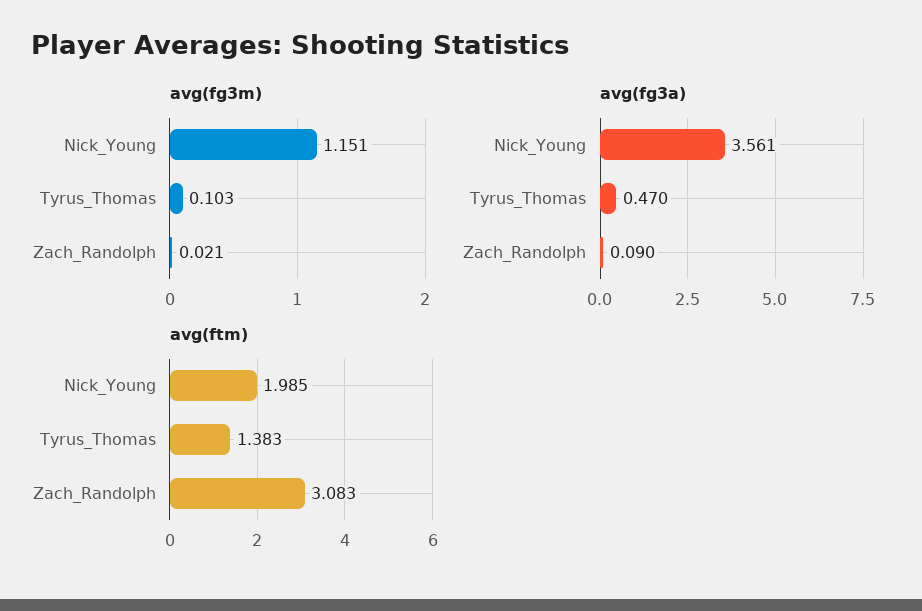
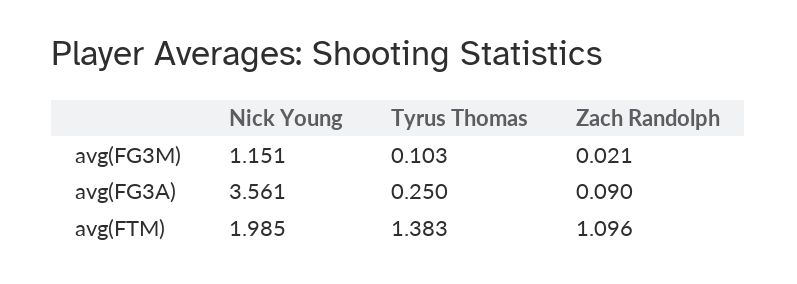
  {
    "avg(fg3m)": {
      "Nick_Young": 1.151,
      "Tyrus_Thomas": 0.103,
      "Zach_Randolph": 0.021
    },
    "avg(fg3a)": {
      "Nick_Young": 3.561,
-     "Tyrus_Thomas": 0.47,
+     "Tyrus_Thomas": 0.25,
      "Zach_Randolph": 0.09
    },
    "avg(ftm)": {
      "Nick_Young": 1.985,
      "Tyrus_Thomas": 1.383,
-     "Zach_Randolph": 3.083
+     "Zach_Randolph": 1.096
    }
  }

